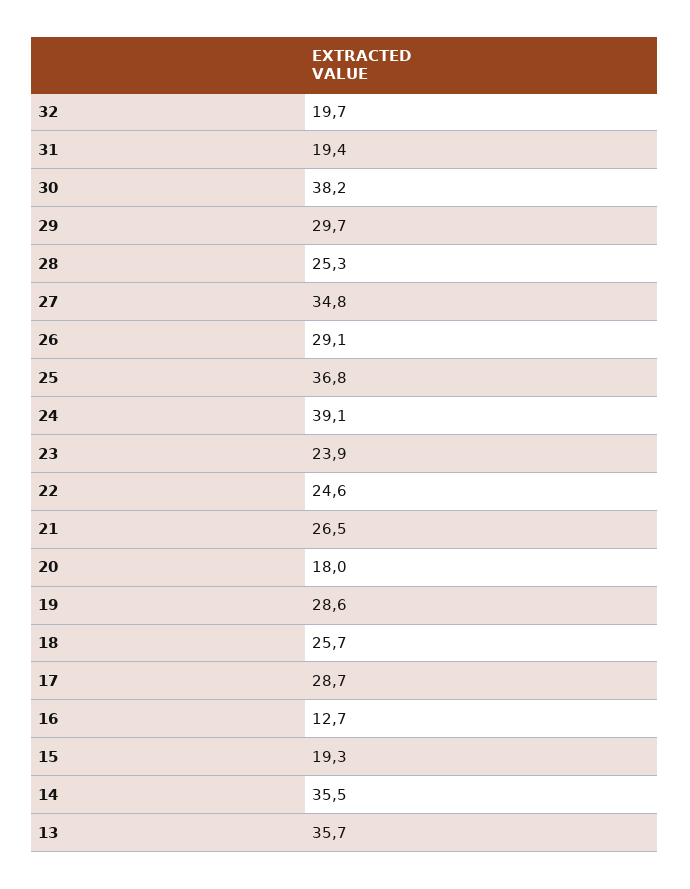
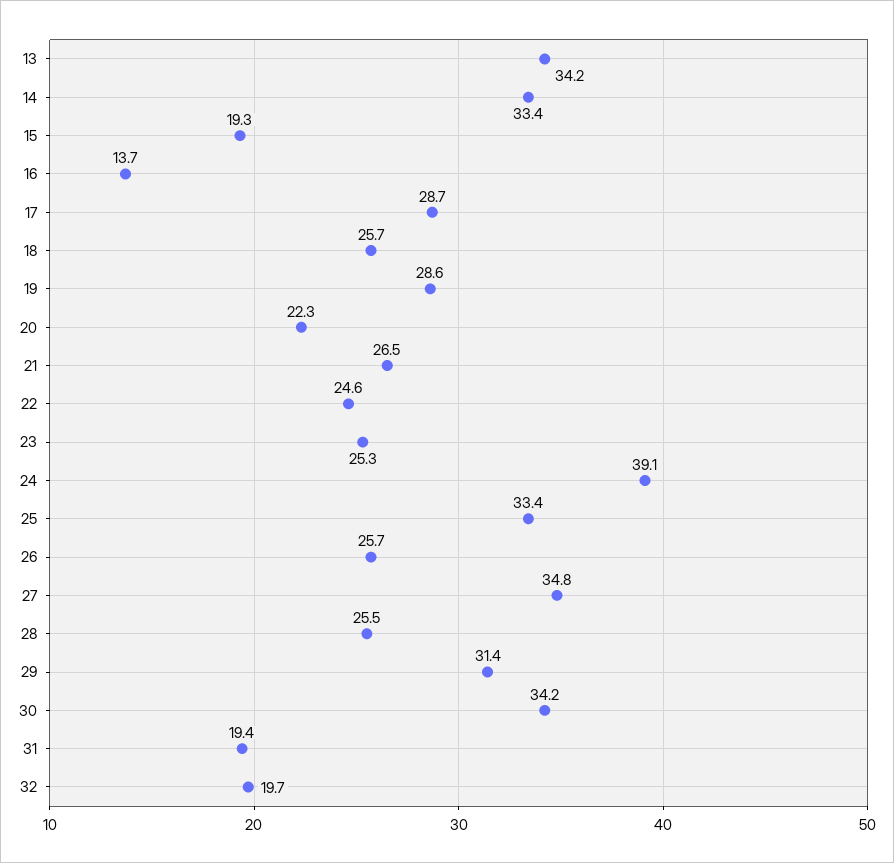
  {
    "32": 19.7,
    "31": 19.4,
-   "30": 38.2,
+   "30": 34.2,
-   "29": 29.7,
+   "29": 31.4,
-   "28": 25.3,
+   "28": 25.5,
    "27": 34.8,
-   "26": 29.1,
+   "26": 25.7,
-   "25": 36.8,
+   "25": 33.4,
    "24": 39.1,
-   "23": 23.9,
+   "23": 25.3,
    "22": 24.6,
    "21": 26.5,
-   "20": 18,
+   "20": 22.3,
    "19": 28.6,
    "18": 25.7,
    "17": 28.7,
-   "16": 12.7,
+   "16": 13.7,
    "15": 19.3,
-   "14": 35.5,
+   "14": 33.4,
-   "13": 35.7
+   "13": 34.2
  }

